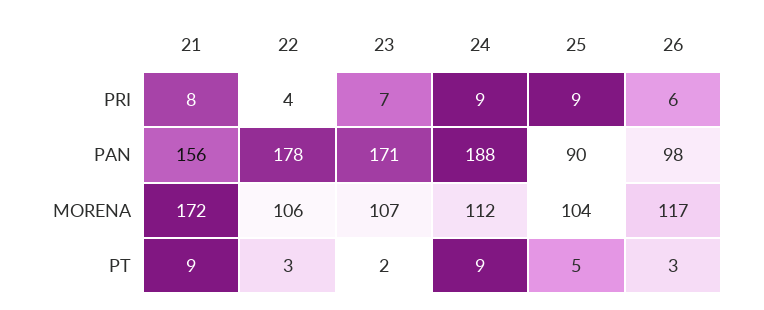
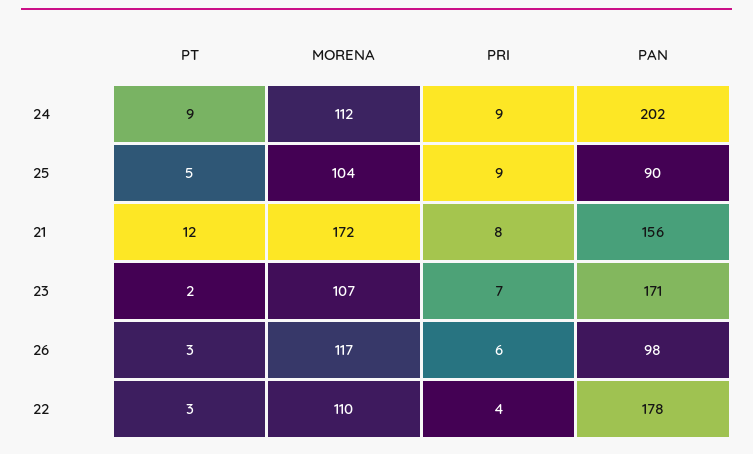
  {
    "21": {
      "PRI": 8,
      "PAN": 156,
      "MORENA": 172,
-     "PT": 9
+     "PT": 12
    },
    "22": {
      "PRI": 4,
      "PAN": 178,
-     "MORENA": 106,
+     "MORENA": 110,
      "PT": 3
    },
    "23": {
      "PRI": 7,
      "PAN": 171,
      "MORENA": 107,
      "PT": 2
    },
    "24": {
      "PRI": 9,
-     "PAN": 188,
+     "PAN": 202,
      "MORENA": 112,
      "PT": 9
    },
    "25": {
      "PRI": 9,
      "PAN": 90,
      "MORENA": 104,
      "PT": 5
    },
    "26": {
      "PRI": 6,
      "PAN": 98,
      "MORENA": 117,
      "PT": 3
    }
  }

